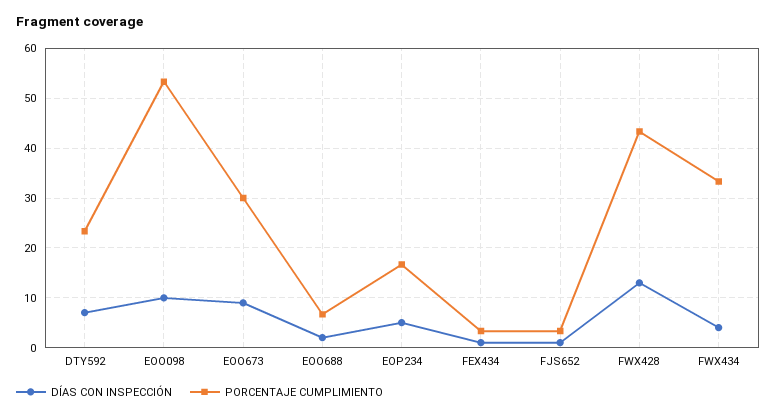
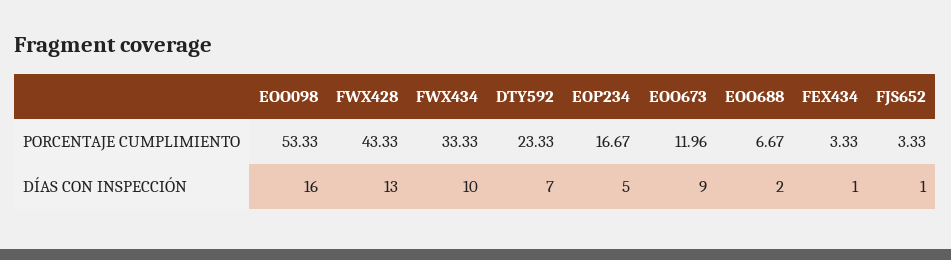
  {
    "DÍAS CON INSPECCIÓN": {
      "DTY592": 7,
-     "EOO098": 10,
+     "EOO098": 16,
      "EOO673": 9,
      "EOO688": 2,
      "EOP234": 5,
      "FEX434": 1,
      "FJS652": 1,
      "FWX428": 13,
-     "FWX434": 4
+     "FWX434": 10
    },
    "PORCENTAJE CUMPLIMIENTO": {
      "DTY592": 23.33,
      "EOO098": 53.33,
-     "EOO673": 30,
+     "EOO673": 11.96,
      "EOO688": 6.67,
      "EOP234": 16.67,
      "FEX434": 3.33,
      "FJS652": 3.33,
      "FWX428": 43.33,
      "FWX434": 33.33
    }
  }

